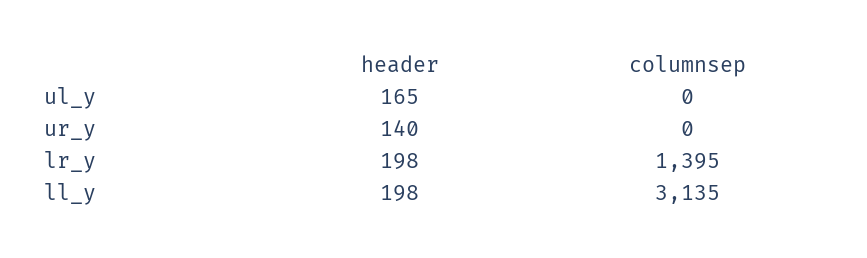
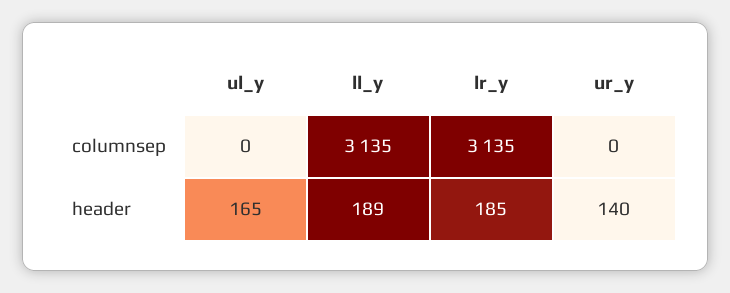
  {
    "header": {
      "ul_y": 165,
      "ur_y": 140,
-     "lr_y": 198,
+     "lr_y": 185,
-     "ll_y": 198
+     "ll_y": 189
    },
    "columnsep": {
      "ul_y": 0,
      "ur_y": 0,
-     "lr_y": 1395,
+     "lr_y": 3135,
      "ll_y": 3135
    }
  }

